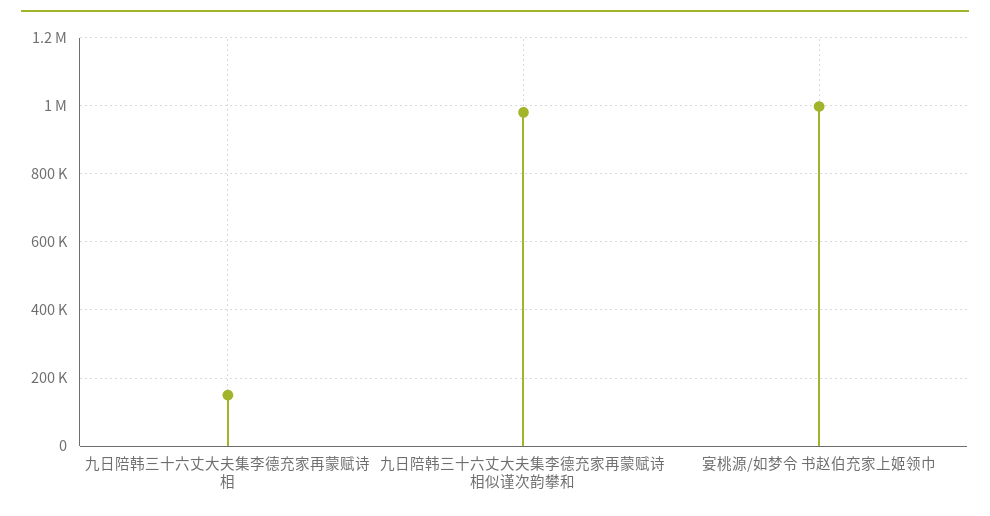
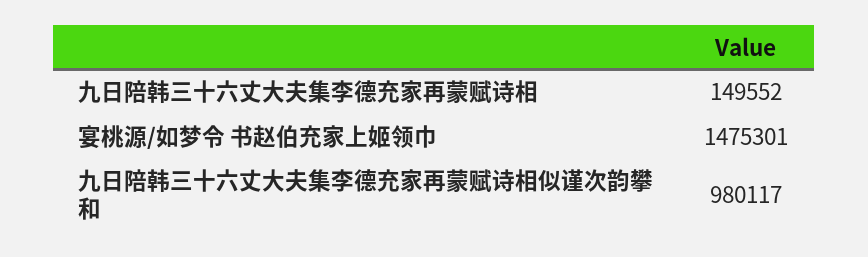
  {
    "九日陪韩三十六丈大夫集李德充家再蒙赋诗相": 149552,
    "九日陪韩三十六丈大夫集李德充家再蒙赋诗相似谨次韵攀和": 980117,
-   "宴桃源/如梦令 书赵伯充家上姬领巾": 1000000
+   "宴桃源/如梦令 书赵伯充家上姬领巾": 1475301
  }

